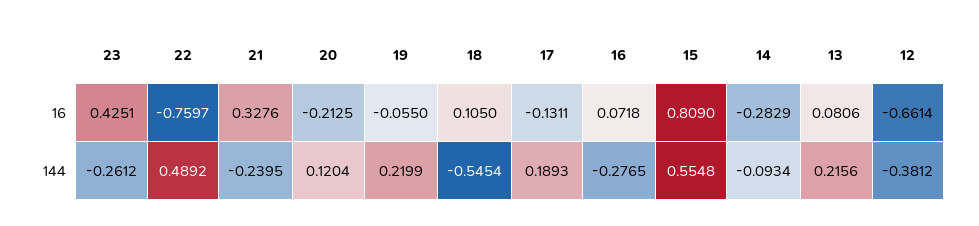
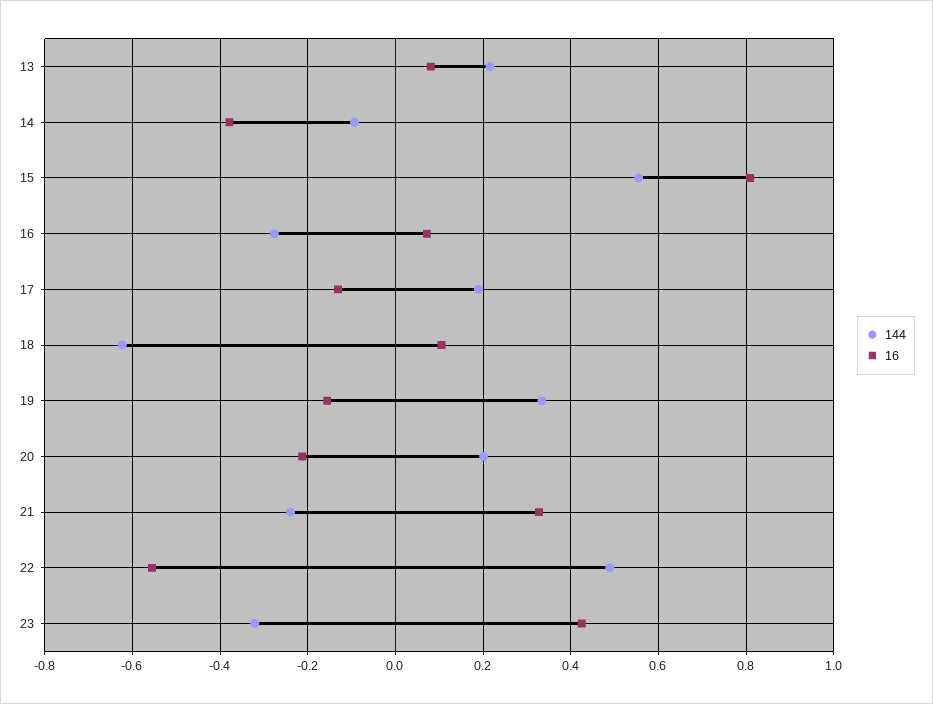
  {
    "16": {
      "23": 0.4251,
-     "22": -0.7597,
+     "22": -0.56,
      "21": 0.3276,
      "20": -0.2125,
-     "19": -0.055,
+     "19": -0.16,
      "18": 0.105,
      "17": -0.1311,
      "16": 0.0718,
      "15": 0.809,
-     "14": -0.2829,
+     "14": -0.38,
-     "13": 0.0806,
+     "13": 0.0806
-     "12": -0.6614
    },
    "144": {
-     "23": -0.2612,
+     "23": -0.32,
      "22": 0.4892,
      "21": -0.2395,
-     "20": 0.1204,
+     "20": 0.2,
-     "19": 0.2199,
+     "19": 0.34,
-     "18": -0.5454,
+     "18": -0.62,
      "17": 0.1893,
      "16": -0.2765,
      "15": 0.5548,
      "14": -0.0934,
-     "13": 0.2156,
+     "13": 0.2156
-     "12": -0.3812
    }
  }

